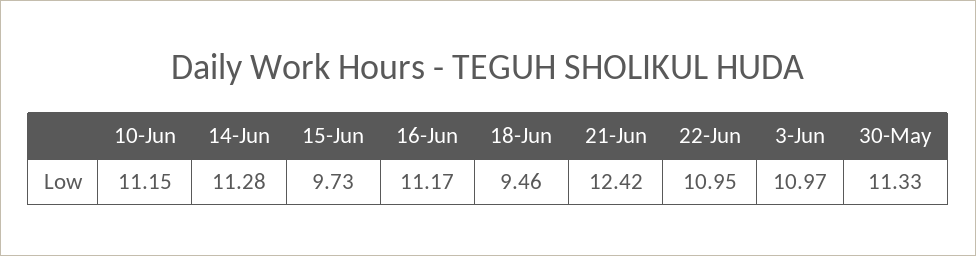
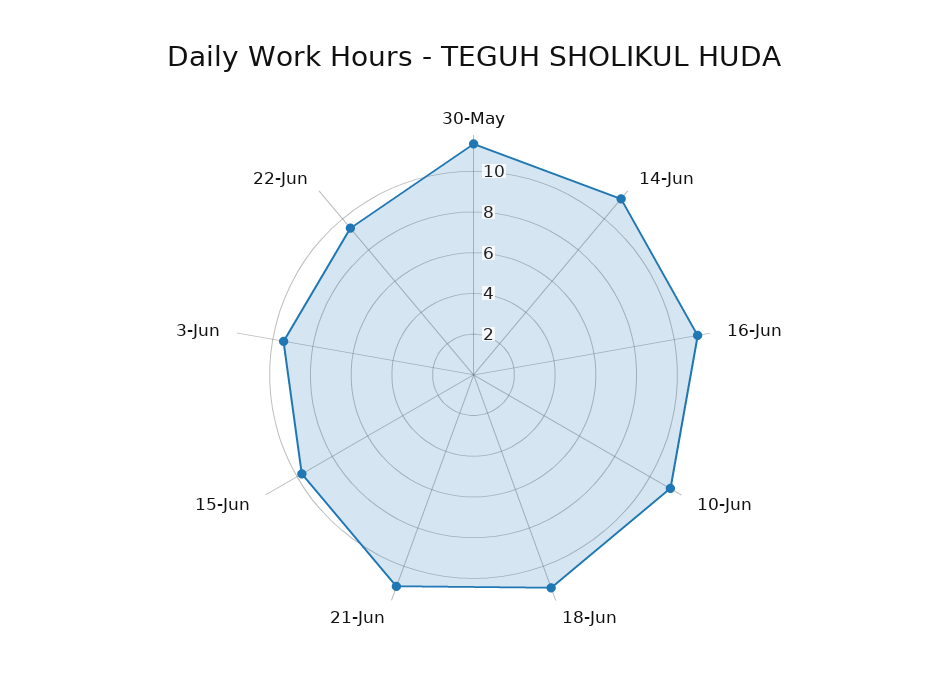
  {
    "10-Jun": 11.15,
    "14-Jun": 11.28,
    "15-Jun": 9.73,
    "16-Jun": 11.17,
-   "18-Jun": 9.46,
+   "18-Jun": 11,
-   "21-Jun": 12.42,
+   "21-Jun": 11,
-   "22-Jun": 10.95,
+   "22-Jun": 9.5,
-   "3-Jun": 10.97,
+   "3-Jun": 9.5,
    "30-May": 11.33
  }

